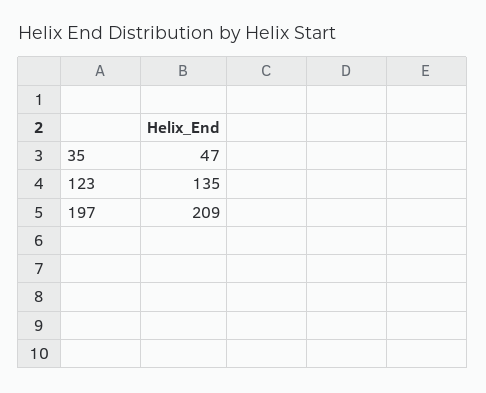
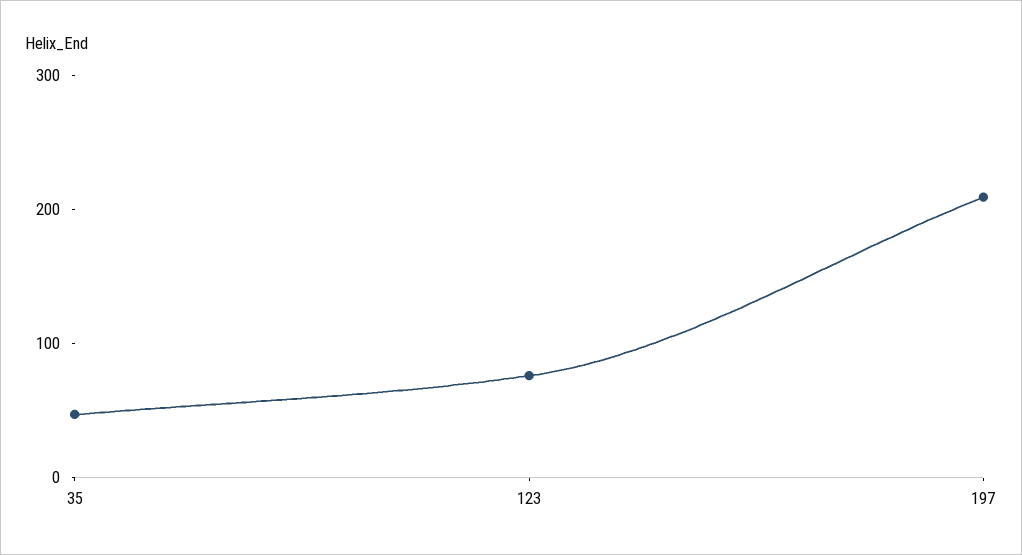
  {
    "35": 47,
-   "123": 135,
+   "123": 80,
    "197": 209
  }

